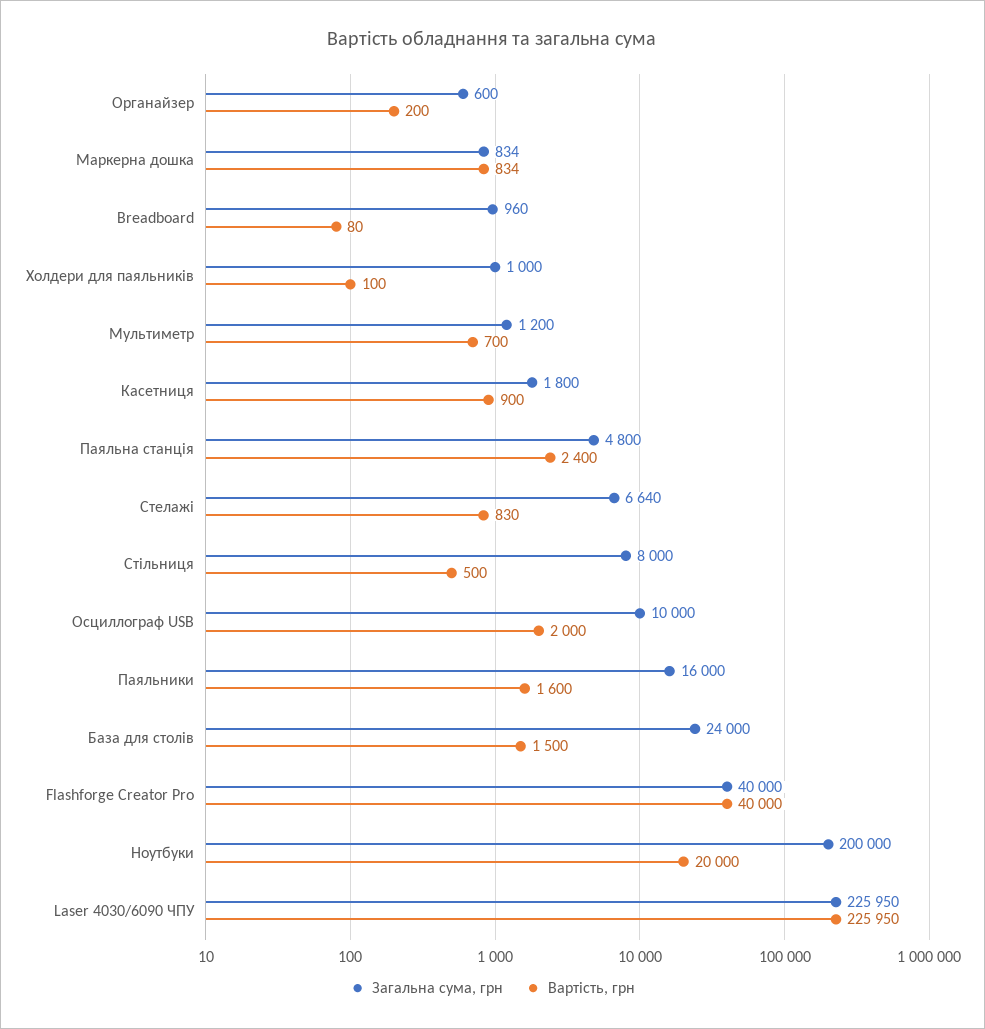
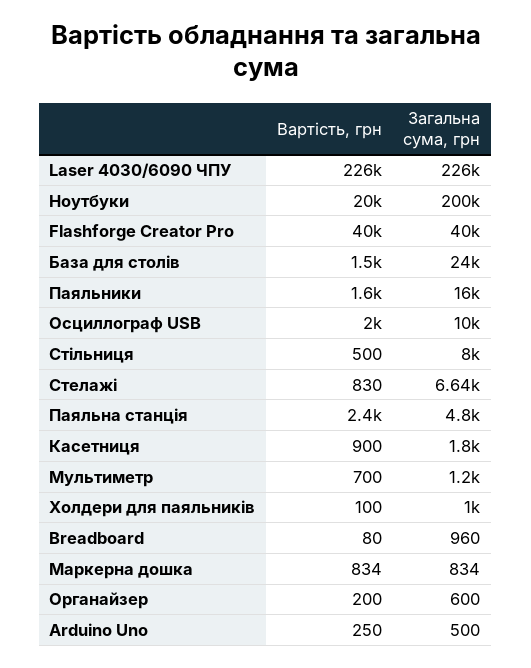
  {
    "Загальна сума, грн": {
      "Органайзер": 600,
      "Маркерна дошка": 834,
      "Breadboard": 960,
      "Холдери для паяльників": 1000,
      "Мультиметр": 1200,
      "Касетниця": 1800,
      "Паяльна станція": 4800,
      "Стелажі": 6640,
      "Стільниця": 8000,
      "Осциллограф USB": 10000,
      "Паяльники": 16000,
      "База для столів": 24000,
      "Flashforge Creator Pro": 40000,
      "Ноутбуки": 200000,
-     "Laser 4030/6090 ЧПУ": 225950
+     "Laser 4030/6090 ЧПУ": 225950,
+     "Arduino Uno": 500
    },
    "Вартість, грн": {
      "Органайзер": 200,
      "Маркерна дошка": 834,
      "Breadboard": 80,
      "Холдери для паяльників": 100,
      "Мультиметр": 700,
      "Касетниця": 900,
      "Паяльна станція": 2400,
      "Стелажі": 830,
      "Стільниця": 500,
      "Осциллограф USB": 2000,
      "Паяльники": 1600,
      "База для столів": 1500,
      "Flashforge Creator Pro": 40000,
      "Ноутбуки": 20000,
-     "Laser 4030/6090 ЧПУ": 225950
+     "Laser 4030/6090 ЧПУ": 225950,
+     "Arduino Uno": 250
    }
  }

